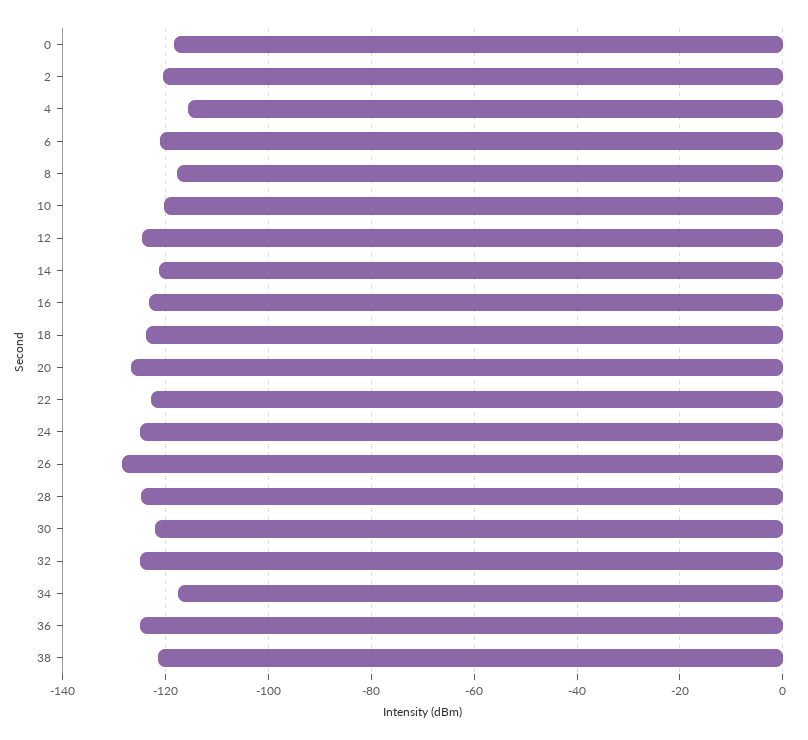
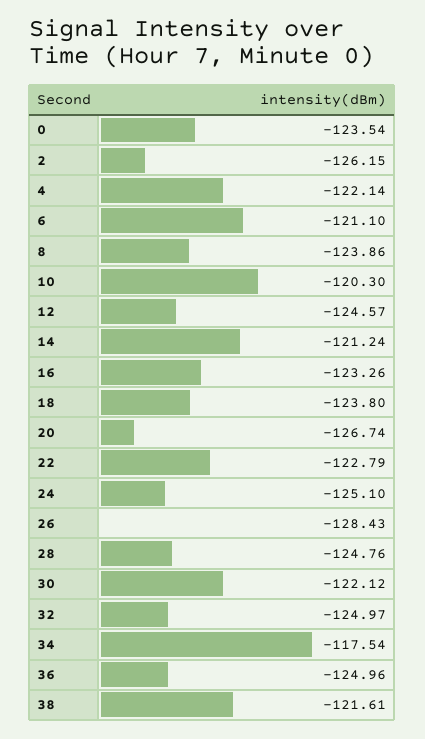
  {
-   "0": -118,
+   "0": -123.54,
-   "2": -120,
+   "2": -126.15,
-   "4": -116,
+   "4": -122.14,
    "6": -121.1,
-   "8": -118,
+   "8": -123.86,
    "10": -120.3,
    "12": -124.57,
    "14": -121.24,
    "16": -123.26,
    "18": -123.8,
    "20": -126.74,
    "22": -122.79,
    "24": -125.1,
    "26": -128.43,
    "28": -124.76,
    "30": -122.12,
    "32": -124.97,
    "34": -117.54,
    "36": -124.96,
    "38": -121.61
  }

